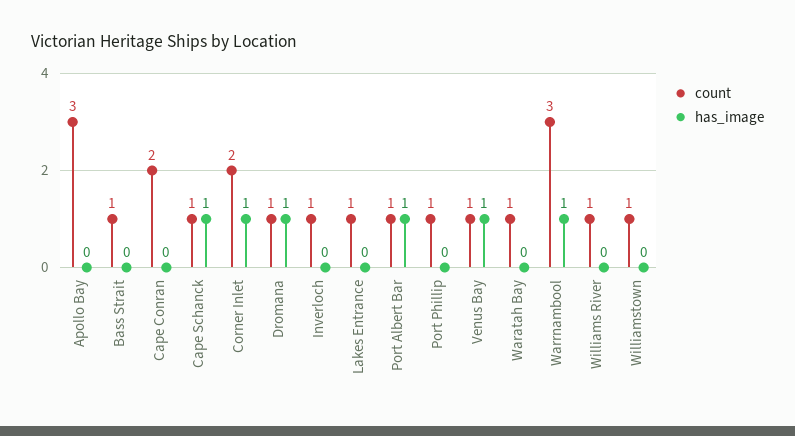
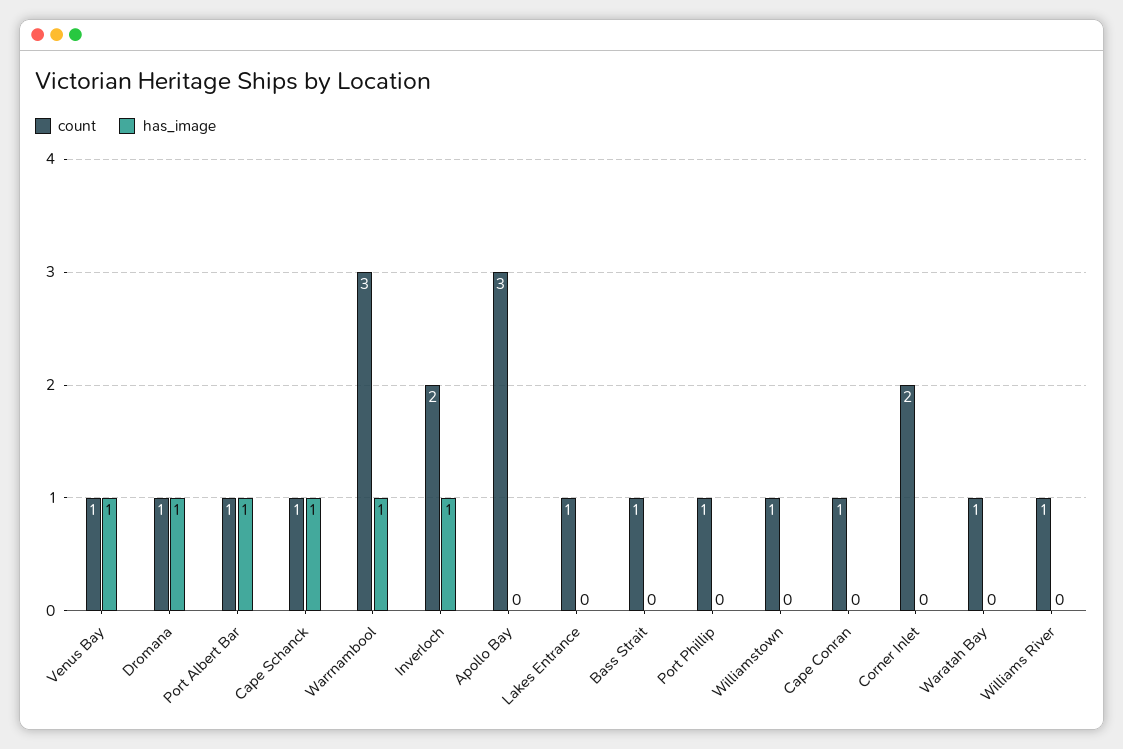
  {
    "count": {
      "Apollo Bay": 3,
      "Bass Strait": 1,
-     "Cape Conran": 2,
+     "Cape Conran": 1,
      "Cape Schanck": 1,
      "Corner Inlet": 2,
      "Dromana": 1,
-     "Inverloch": 1,
+     "Inverloch": 2,
      "Lakes Entrance": 1,
      "Port Albert Bar": 1,
      "Port Phillip": 1,
      "Venus Bay": 1,
      "Waratah Bay": 1,
      "Warrnambool": 3,
      "Williams River": 1,
      "Williamstown": 1
    },
    "has_image": {
      "Apollo Bay": 0,
      "Bass Strait": 0,
      "Cape Conran": 0,
      "Cape Schanck": 1,
-     "Corner Inlet": 1,
+     "Corner Inlet": 0,
      "Dromana": 1,
-     "Inverloch": 0,
+     "Inverloch": 1,
      "Lakes Entrance": 0,
      "Port Albert Bar": 1,
      "Port Phillip": 0,
      "Venus Bay": 1,
      "Waratah Bay": 0,
      "Warrnambool": 1,
      "Williams River": 0,
      "Williamstown": 0
    }
  }

